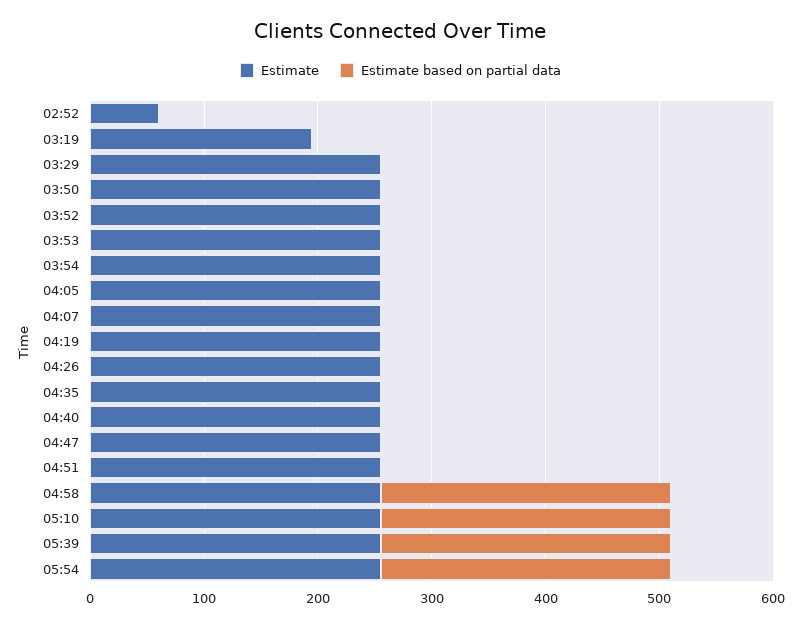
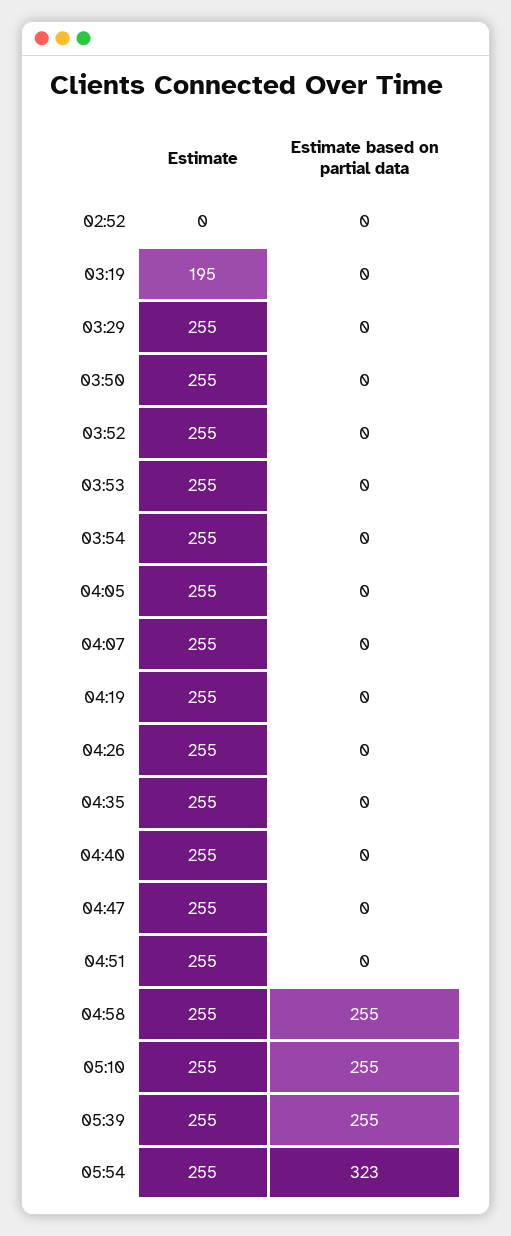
  {
    "Estimate": {
-     "02:52": 60,
+     "02:52": 0,
      "03:19": 195,
      "03:29": 255,
      "03:50": 255,
      "03:52": 255,
      "03:53": 255,
      "03:54": 255,
      "04:05": 255,
      "04:07": 255,
      "04:19": 255,
      "04:26": 255,
      "04:35": 255,
      "04:40": 255,
      "04:47": 255,
      "04:51": 255,
      "04:58": 255,
      "05:10": 255,
      "05:39": 255,
      "05:54": 255
    },
    "Estimate based on partial data": {
      "02:52": 0,
      "03:19": 0,
      "03:29": 0,
      "03:50": 0,
      "03:52": 0,
      "03:53": 0,
      "03:54": 0,
      "04:05": 0,
      "04:07": 0,
      "04:19": 0,
      "04:26": 0,
      "04:35": 0,
      "04:40": 0,
      "04:47": 0,
      "04:51": 0,
      "04:58": 255,
      "05:10": 255,
      "05:39": 255,
-     "05:54": 260
+     "05:54": 323
    }
  }

